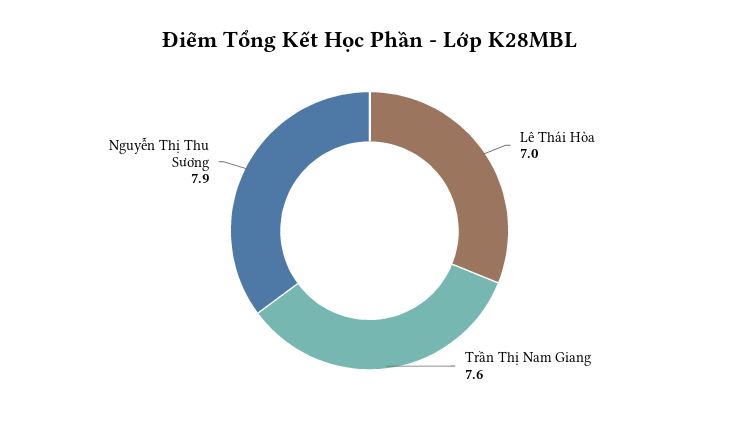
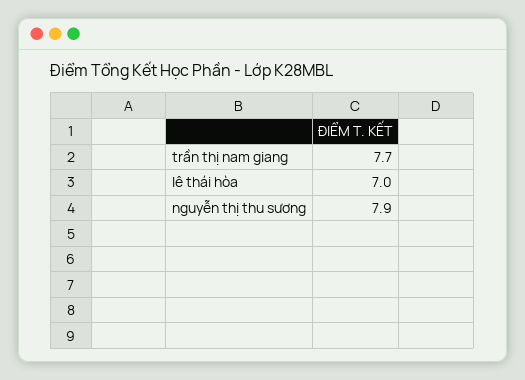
  {
    "Lê Thái Hòa": 7,
-   "Trần Thị Nam Giang": 7.6,
+   "Trần Thị Nam Giang": 7.7,
    "Nguyễn Thị Thu Sương": 7.9
  }

